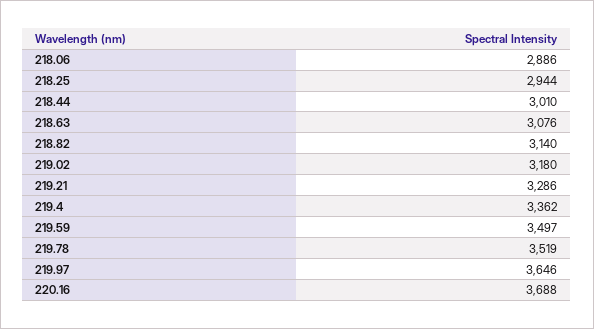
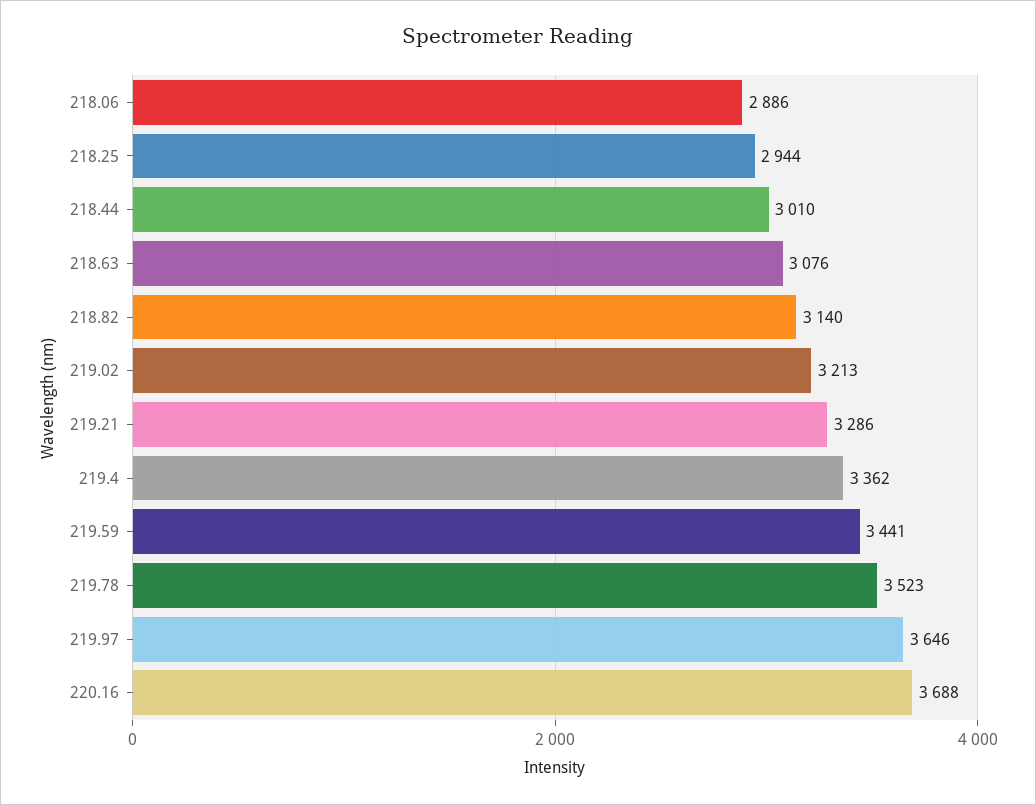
  {
    "218.06": 2886,
    "218.25": 2944,
    "218.44": 3010,
    "218.63": 3076,
    "218.82": 3140,
-   "219.02": 3180,
+   "219.02": 3213,
    "219.21": 3286,
    "219.4": 3362,
-   "219.59": 3497,
+   "219.59": 3441,
-   "219.78": 3519,
+   "219.78": 3523,
    "219.97": 3646,
    "220.16": 3688
  }

